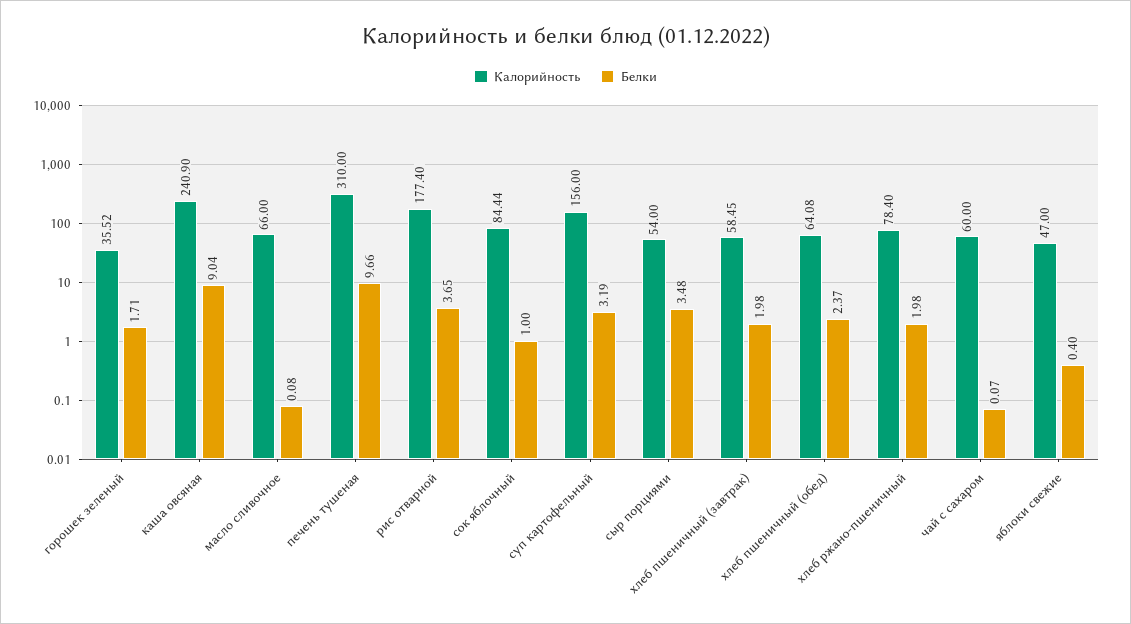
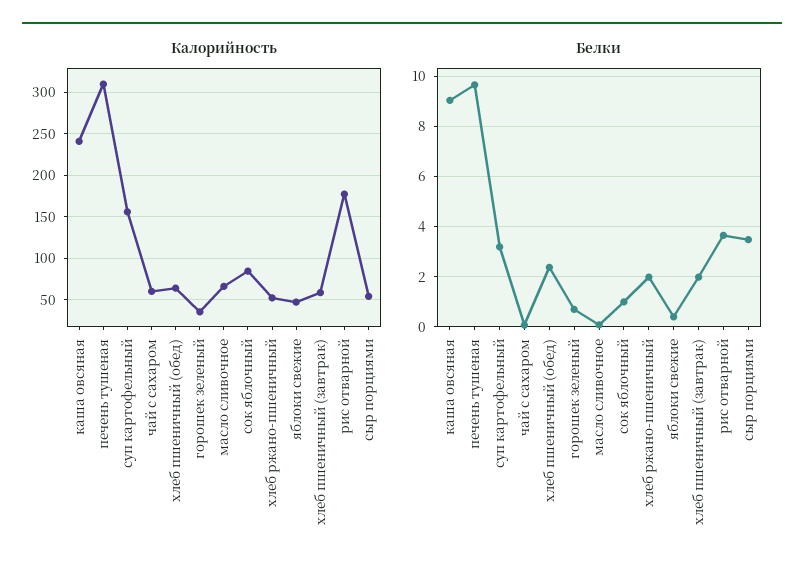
  {
    "Калорийность": {
      "горошек зеленый": 35.52,
      "каша овсяная": 240.9,
      "масло сливочное": 66,
      "печень тушеная": 310,
      "рис отварной": 177.4,
      "сок яблочный": 84.44,
      "суп картофельный": 156,
      "сыр порциями": 54,
      "хлеб пшеничный (завтрак)": 58.45,
      "хлеб пшеничный (обед)": 64.08,
-     "хлеб ржано-пшеничный": 78.4,
+     "хлеб ржано-пшеничный": 50,
      "чай с сахаром": 60,
      "яблоки свежие": 47
    },
    "Белки": {
-     "горошек зеленый": 1.71,
+     "горошек зеленый": 0.75,
      "каша овсяная": 9.04,
      "масло сливочное": 0.08,
      "печень тушеная": 9.66,
      "рис отварной": 3.65,
      "сок яблочный": 1,
      "суп картофельный": 3.19,
      "сыр порциями": 3.48,
      "хлеб пшеничный (завтрак)": 1.98,
      "хлеб пшеничный (обед)": 2.37,
      "хлеб ржано-пшеничный": 1.98,
      "чай с сахаром": 0.07,
      "яблоки свежие": 0.4
    }
  }

